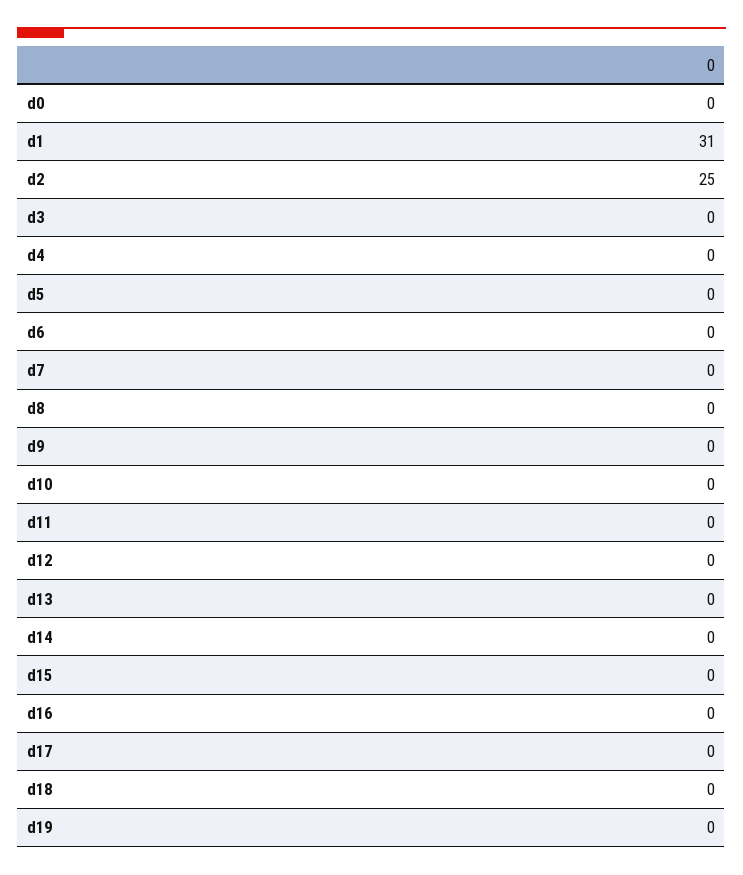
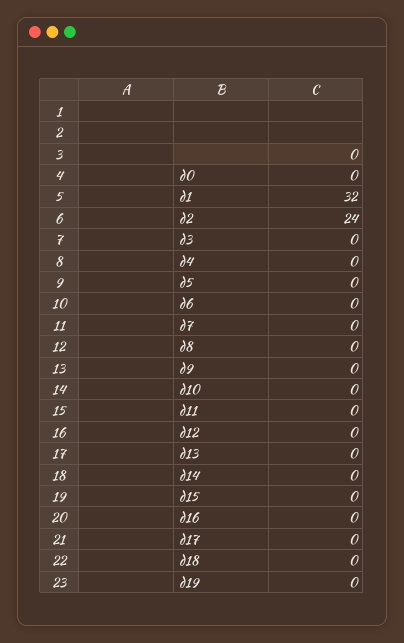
  {
    "d0": 0,
-   "d1": 31,
+   "d1": 32,
-   "d2": 25,
+   "d2": 24,
    "d3": 0,
    "d4": 0,
    "d5": 0,
    "d6": 0,
    "d7": 0,
    "d8": 0,
    "d9": 0,
    "d10": 0,
    "d11": 0,
    "d12": 0,
    "d13": 0,
    "d14": 0,
    "d15": 0,
    "d16": 0,
    "d17": 0,
    "d18": 0,
    "d19": 0
  }

